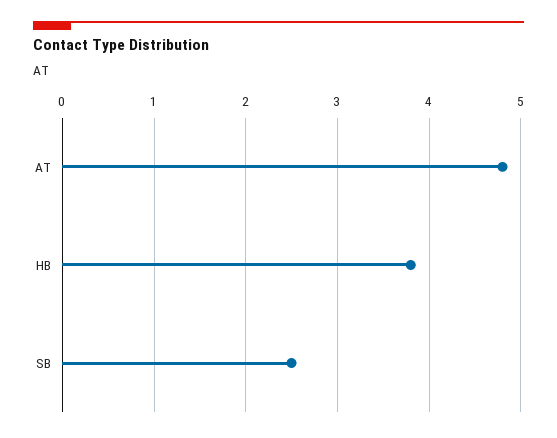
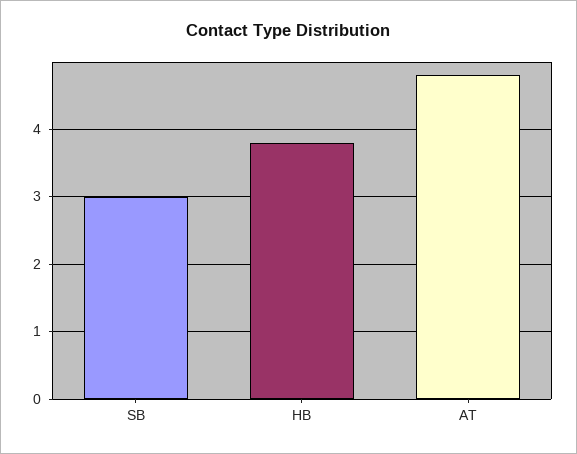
  {
    "AT": 4.8,
    "HB": 3.8,
-   "SB": 2.5
+   "SB": 3
  }

